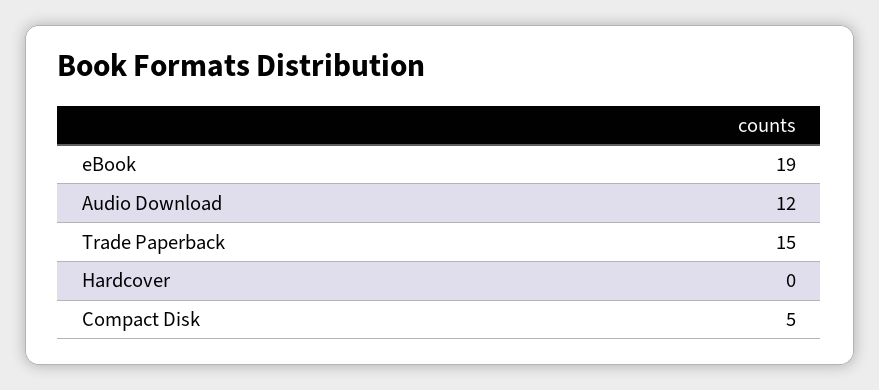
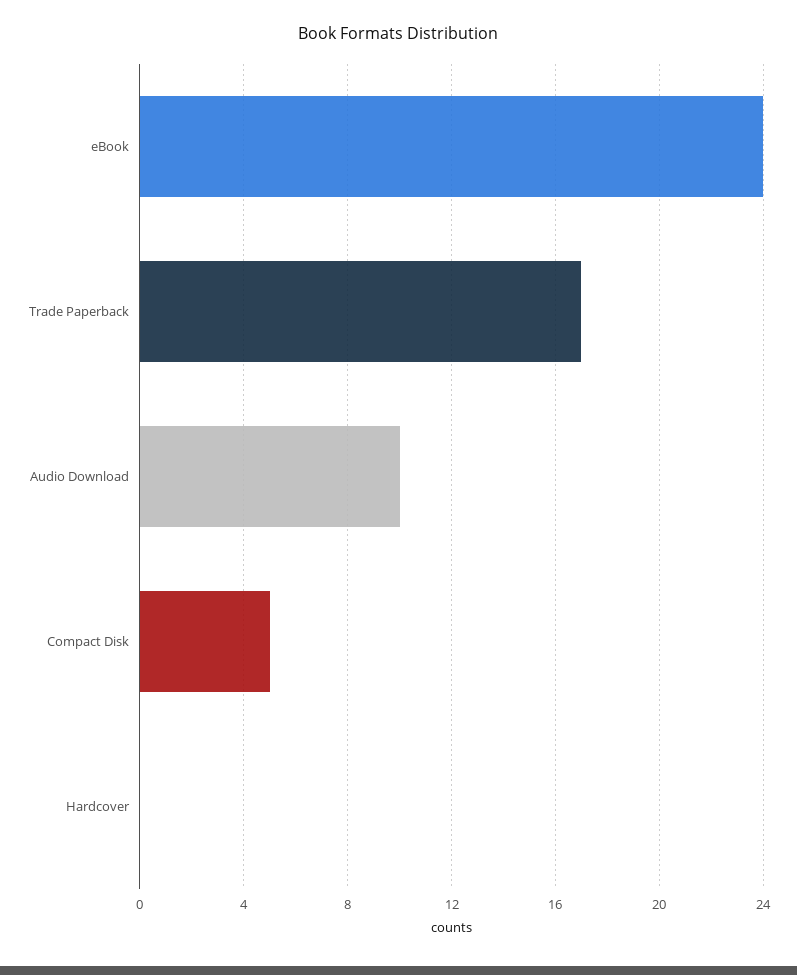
  {
-   "eBook": 19,
+   "eBook": 24,
-   "Audio Download": 12,
+   "Audio Download": 10,
-   "Trade Paperback": 15,
+   "Trade Paperback": 17,
    "Hardcover": 0,
    "Compact Disk": 5
  }

